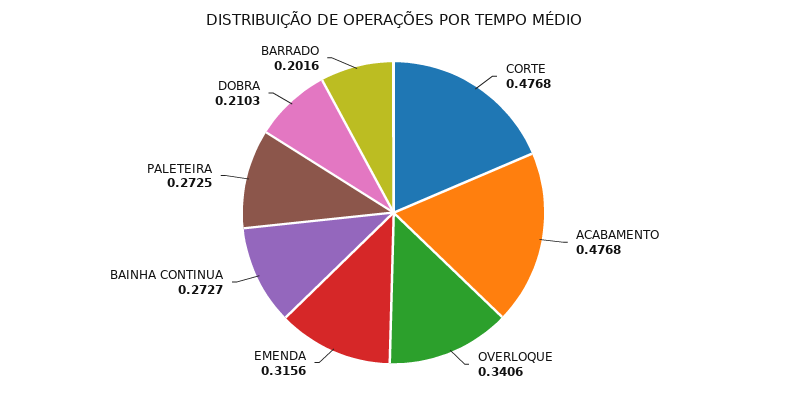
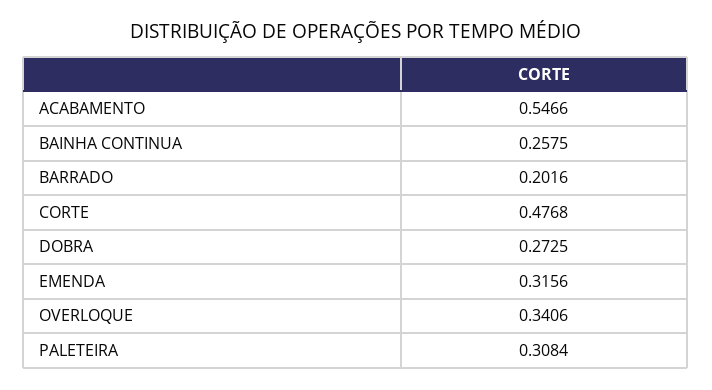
  {
    "CORTE": 0.4768,
-   "ACABAMENTO": 0.4768,
+   "ACABAMENTO": 0.5466,
    "OVERLOQUE": 0.3406,
    "EMENDA": 0.3156,
-   "BAINHA CONTINUA": 0.2727,
+   "BAINHA CONTINUA": 0.2575,
-   "PALETEIRA": 0.2725,
+   "PALETEIRA": 0.3084,
-   "DOBRA": 0.2103,
+   "DOBRA": 0.2725,
    "BARRADO": 0.2016
  }

